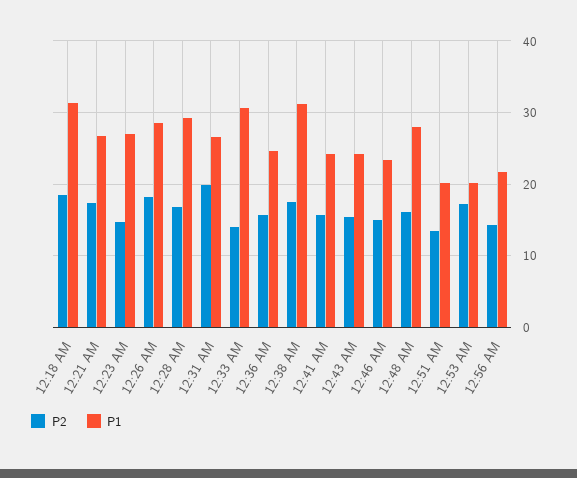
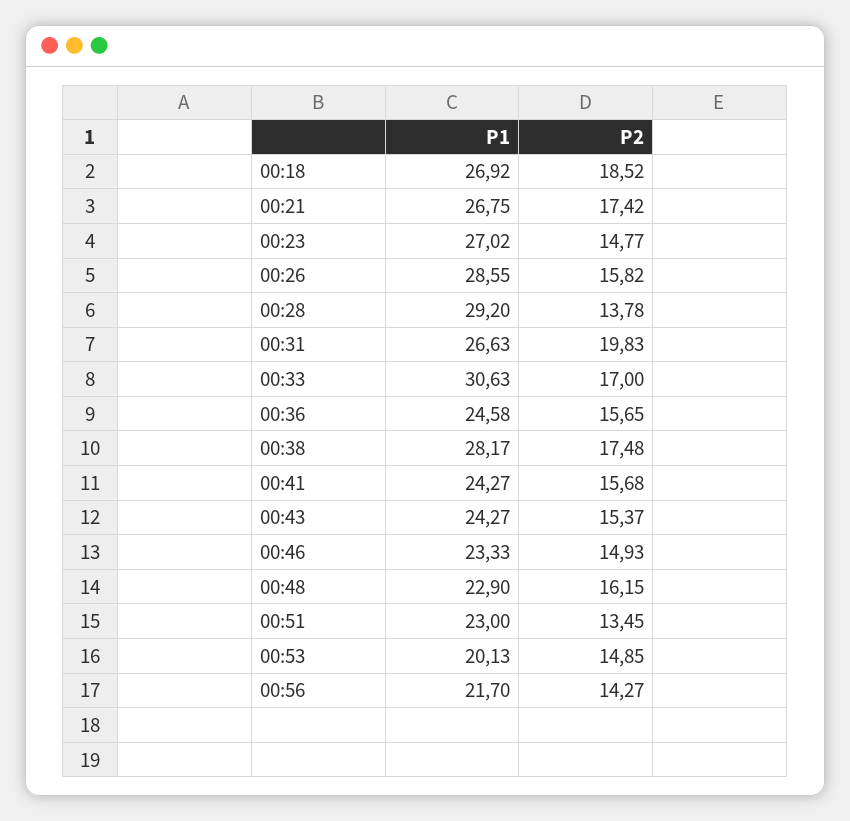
  {
    "P2": {
      "12:18 AM": 18.52,
      "12:21 AM": 17.42,
      "12:23 AM": 14.77,
-     "12:26 AM": 18,
+     "12:26 AM": 15.82,
-     "12:28 AM": 17,
+     "12:28 AM": 13.78,
      "12:31 AM": 19.83,
-     "12:33 AM": 14,
+     "12:33 AM": 17,
      "12:36 AM": 15.65,
      "12:38 AM": 17.48,
      "12:41 AM": 15.68,
      "12:43 AM": 15.37,
      "12:46 AM": 14.93,
      "12:48 AM": 16.15,
      "12:51 AM": 13.45,
-     "12:53 AM": 17,
+     "12:53 AM": 14.85,
      "12:56 AM": 14.27
    },
    "P1": {
-     "12:18 AM": 31,
+     "12:18 AM": 26.92,
      "12:21 AM": 26.75,
      "12:23 AM": 27.02,
      "12:26 AM": 28.55,
      "12:28 AM": 29.2,
      "12:31 AM": 26.63,
      "12:33 AM": 30.63,
      "12:36 AM": 24.58,
-     "12:38 AM": 31,
+     "12:38 AM": 28.17,
      "12:41 AM": 24.27,
      "12:43 AM": 24.27,
      "12:46 AM": 23.33,
-     "12:48 AM": 28,
+     "12:48 AM": 22.9,
-     "12:51 AM": 20,
+     "12:51 AM": 23,
      "12:53 AM": 20.13,
      "12:56 AM": 21.7
    }
  }

